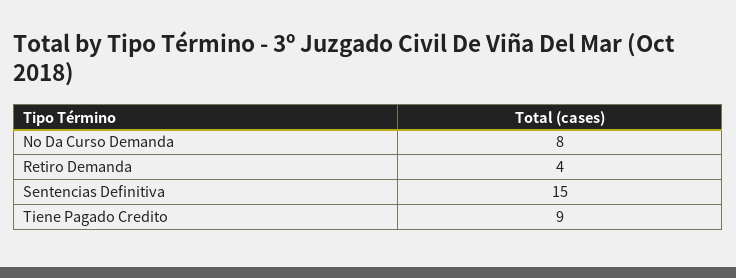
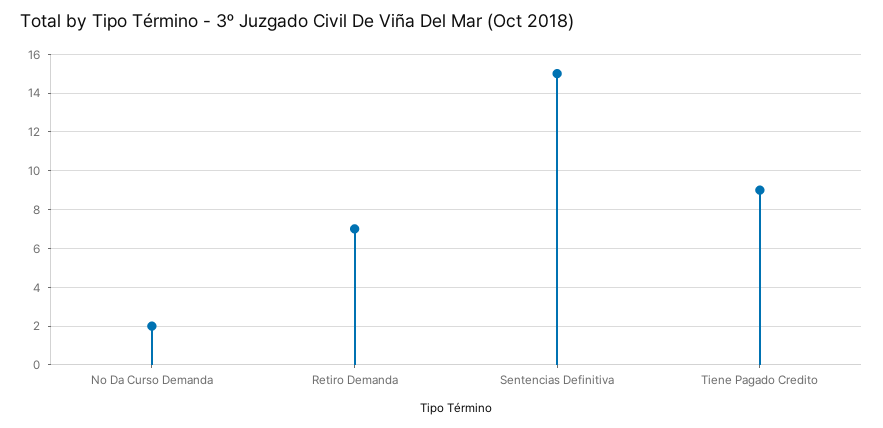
  {
-   "No Da Curso Demanda": 8,
+   "No Da Curso Demanda": 2,
-   "Retiro Demanda": 4,
+   "Retiro Demanda": 7,
    "Sentencias Definitiva": 15,
    "Tiene Pagado Credito": 9
  }

